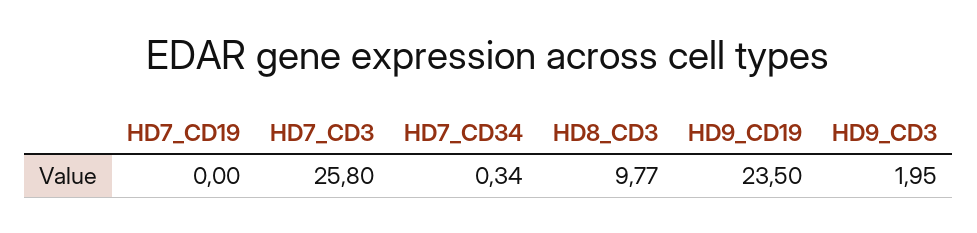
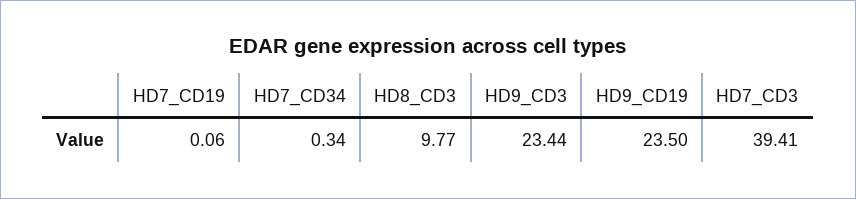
  {
-   "HD7_CD19": 0,
+   "HD7_CD19": 0.06,
-   "HD7_CD3": 25.8,
+   "HD7_CD3": 39.41,
    "HD7_CD34": 0.34,
    "HD8_CD3": 9.77,
    "HD9_CD19": 23.5,
-   "HD9_CD3": 1.95
+   "HD9_CD3": 23.44
  }

